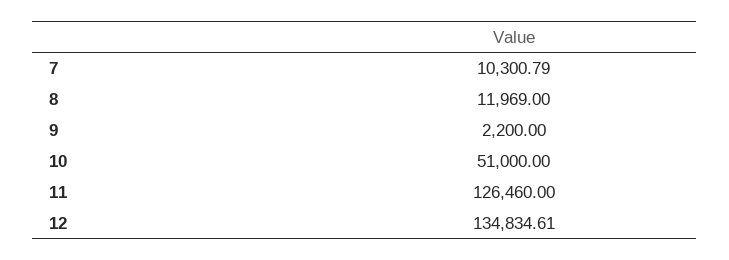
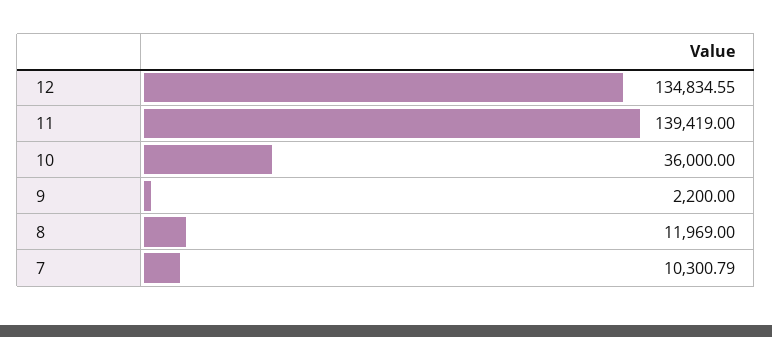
  {
    "7": 10300.79,
    "8": 11969,
    "9": 2200,
-   "10": 51000,
+   "10": 36000,
-   "11": 126460,
+   "11": 139419,
-   "12": 134834.61
+   "12": 134834.55
  }

